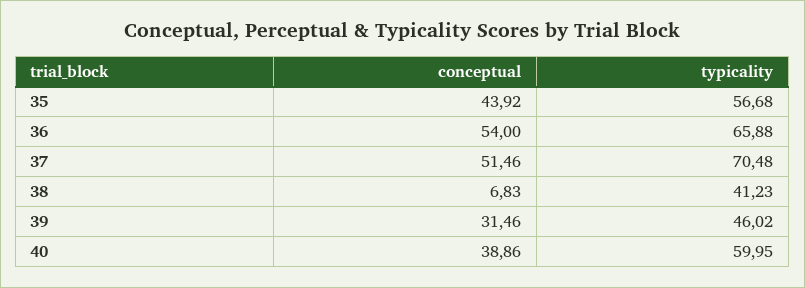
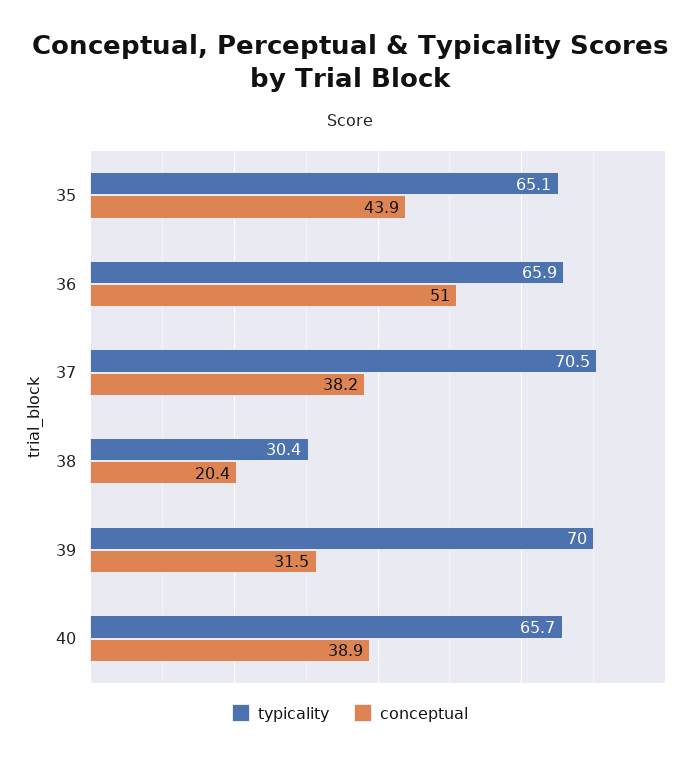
  {
    "conceptual": {
      "35": 43.92,
-     "36": 54,
+     "36": 51,
-     "37": 51.46,
+     "37": 38.2,
-     "38": 6.83,
+     "38": 20.4,
      "39": 31.46,
      "40": 38.86
    },
    "typicality": {
-     "35": 56.68,
+     "35": 65.1,
      "36": 65.88,
      "37": 70.48,
-     "38": 41.23,
+     "38": 30.4,
-     "39": 46.02,
+     "39": 70,
-     "40": 59.95
+     "40": 65.7
    }
  }

